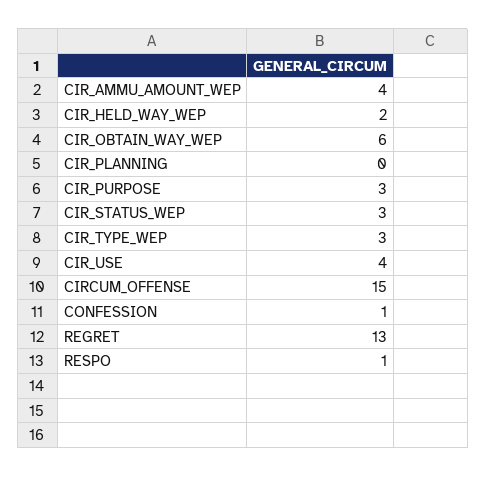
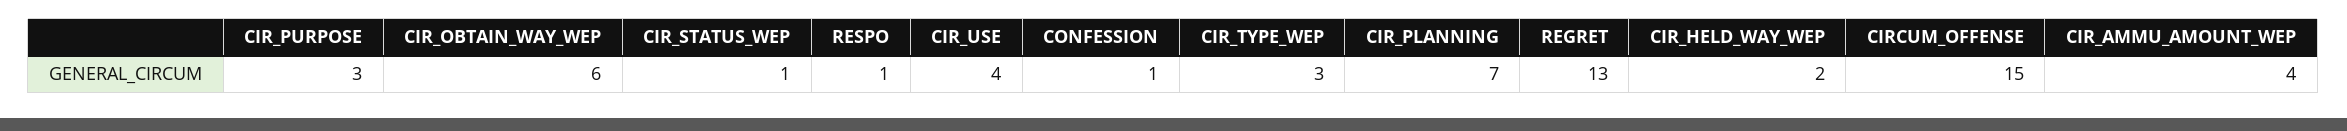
  {
    "CIR_AMMU_AMOUNT_WEP": 4,
    "CIR_HELD_WAY_WEP": 2,
    "CIR_OBTAIN_WAY_WEP": 6,
-   "CIR_PLANNING": 0,
+   "CIR_PLANNING": 7,
    "CIR_PURPOSE": 3,
-   "CIR_STATUS_WEP": 3,
+   "CIR_STATUS_WEP": 1,
    "CIR_TYPE_WEP": 3,
    "CIR_USE": 4,
    "CIRCUM_OFFENSE": 15,
    "CONFESSION": 1,
    "REGRET": 13,
    "RESPO": 1
  }

